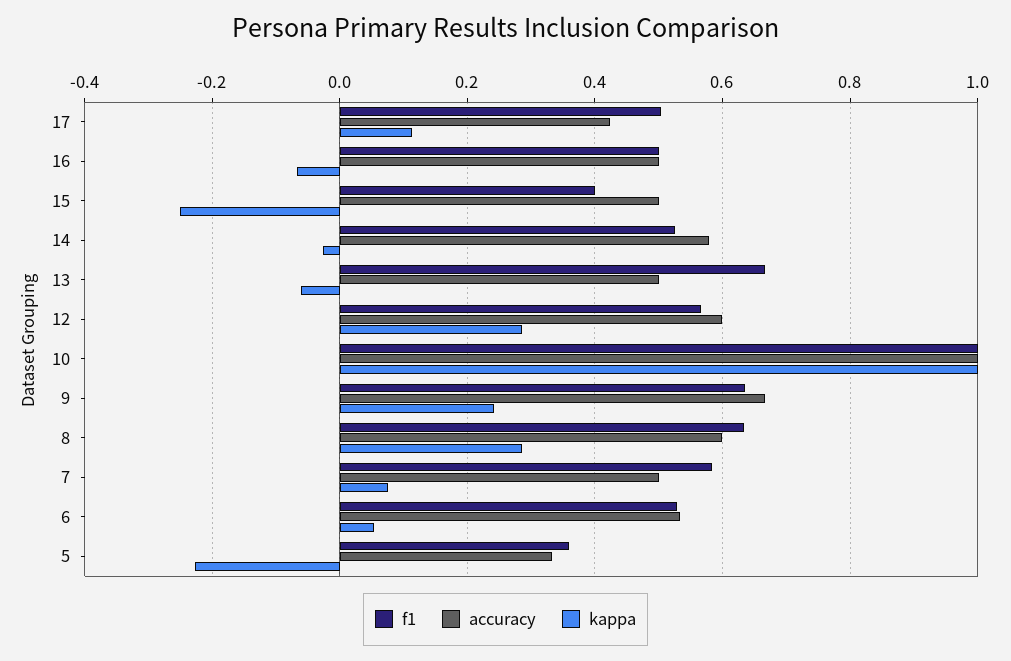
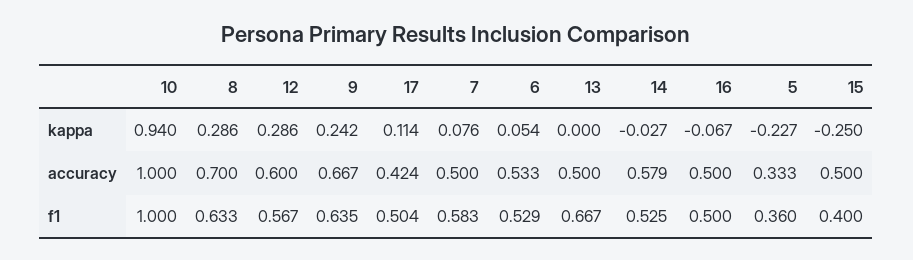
  {
    "f1": {
      "17": 0.504,
      "16": 0.5,
      "15": 0.4,
      "14": 0.525,
      "13": 0.667,
      "12": 0.567,
      "10": 1,
      "9": 0.635,
      "8": 0.633,
      "7": 0.583,
      "6": 0.529,
      "5": 0.36
    },
    "accuracy": {
      "17": 0.424,
      "16": 0.5,
      "15": 0.5,
      "14": 0.579,
      "13": 0.5,
      "12": 0.6,
      "10": 1,
      "9": 0.667,
-     "8": 0.6,
+     "8": 0.7,
      "7": 0.5,
      "6": 0.533,
      "5": 0.333
    },
    "kappa": {
      "17": 0.114,
      "16": -0.067,
      "15": -0.25,
      "14": -0.027,
-     "13": -0.06,
+     "13": 0,
      "12": 0.286,
-     "10": 1,
+     "10": 0.94,
      "9": 0.242,
      "8": 0.286,
      "7": 0.076,
      "6": 0.054,
      "5": -0.227
    }
  }

